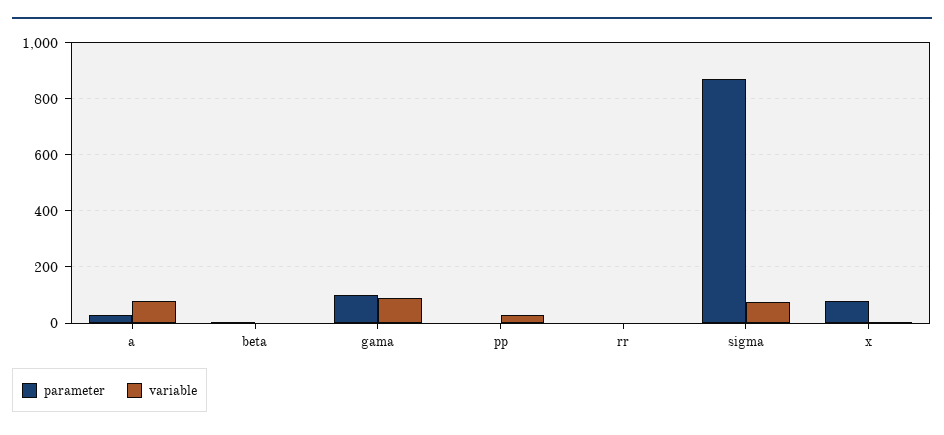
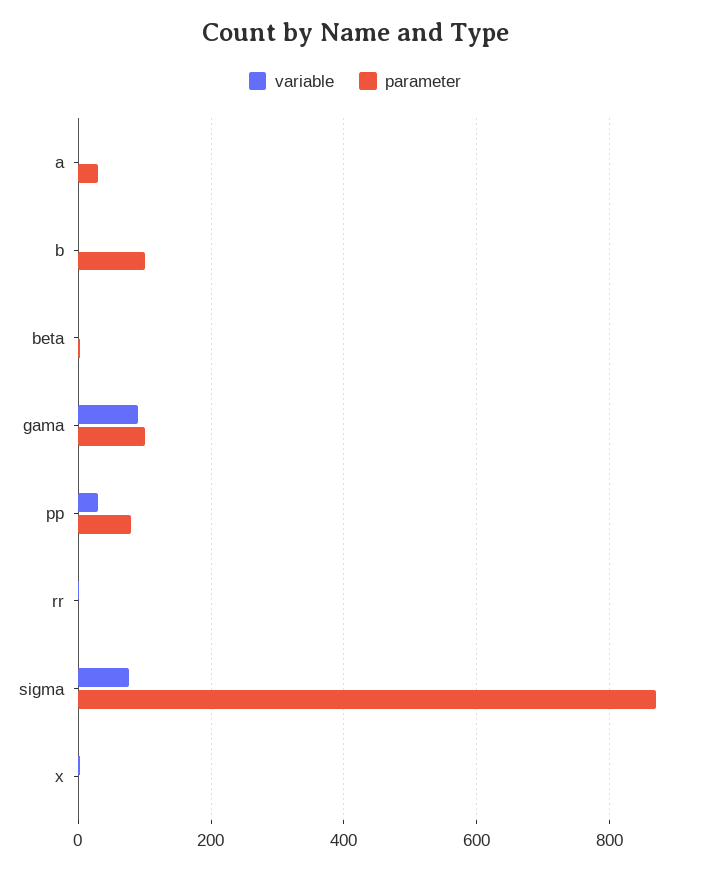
  {
    "parameter": {
      "a": 40,
      "beta": 0,
      "gama": 100,
-     "pp": 0,
+     "pp": 80,
      "rr": 0,
      "sigma": 880,
-     "x": 75
+     "x": 0,
+     "b": 100
    },
    "variable": {
-     "a": 75,
+     "a": 0,
      "beta": 0,
      "gama": 100,
      "pp": 40,
      "rr": 0,
      "sigma": 80,
-     "x": 0
+     "x": 0,
+     "b": 0
    }
  }

